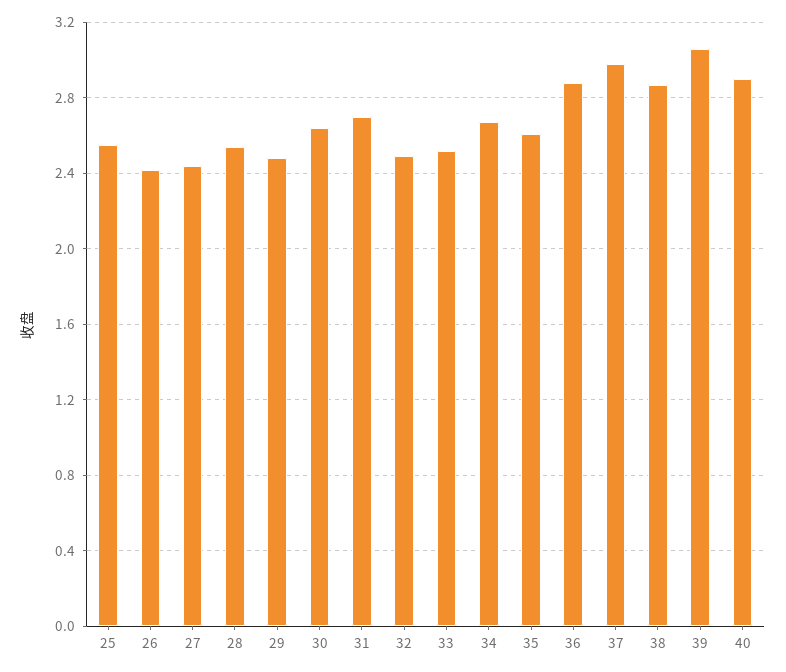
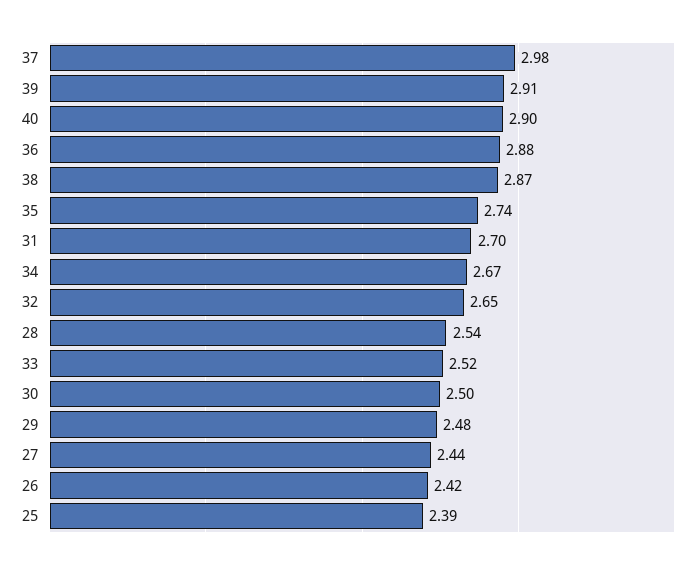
  {
-   "25": 2.55,
+   "25": 2.39,
    "26": 2.42,
    "27": 2.44,
    "28": 2.54,
    "29": 2.48,
-   "30": 2.65,
+   "30": 2.5,
    "31": 2.7,
-   "32": 2.5,
+   "32": 2.65,
    "33": 2.52,
    "34": 2.67,
-   "35": 2.6,
+   "35": 2.74,
    "36": 2.88,
    "37": 2.98,
    "38": 2.87,
-   "39": 3.05,
+   "39": 2.91,
    "40": 2.9
  }

